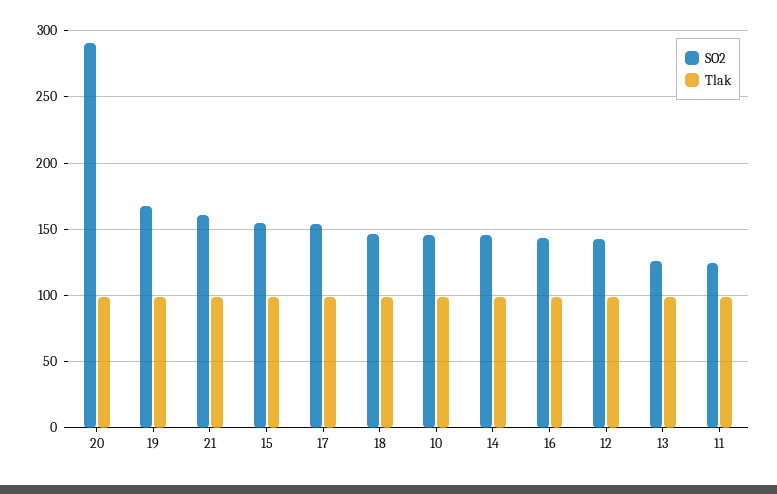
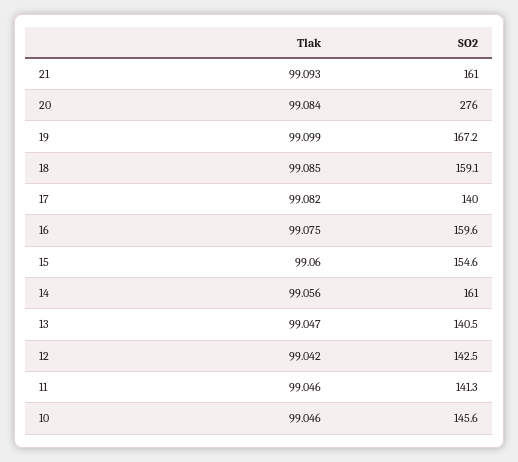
  {
    "SO2": {
-     "20": 290,
+     "20": 276,
      "19": 167.2,
      "21": 161,
      "15": 154.6,
-     "17": 155,
+     "17": 140,
-     "18": 145,
+     "18": 159.1,
      "10": 145.6,
-     "14": 145,
+     "14": 161,
-     "16": 145,
+     "16": 159.6,
      "12": 142.5,
-     "13": 125,
+     "13": 140.5,
-     "11": 125
+     "11": 141.3
    },
    "Tlak": {
      "20": 99.084,
      "19": 99.099,
      "21": 99.093,
      "15": 99.06,
      "17": 99.082,
      "18": 99.085,
      "10": 99.046,
      "14": 99.056,
      "16": 99.075,
      "12": 99.042,
      "13": 99.047,
      "11": 99.046
    }
  }

